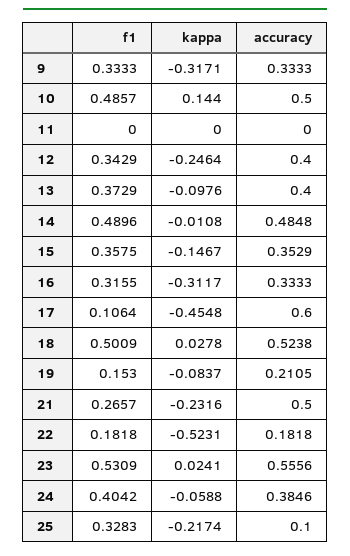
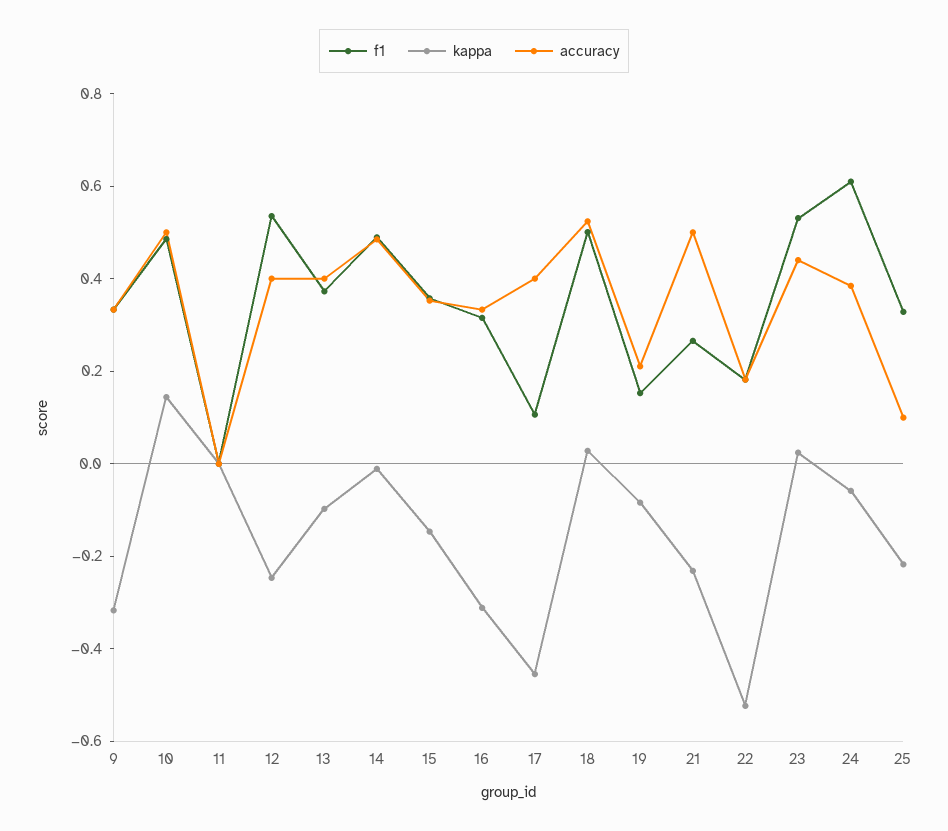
  {
    "f1": {
      "9": 0.3333,
      "10": 0.4857,
      "11": 0,
-     "12": 0.3429,
+     "12": 0.55,
      "13": 0.3729,
      "14": 0.4896,
      "15": 0.3575,
      "16": 0.3155,
      "17": 0.1064,
      "18": 0.5009,
      "19": 0.153,
      "21": 0.2657,
      "22": 0.1818,
      "23": 0.5309,
-     "24": 0.4042,
+     "24": 0.6,
      "25": 0.3283
    },
    "kappa": {
      "9": -0.3171,
      "10": 0.144,
      "11": 0,
      "12": -0.2464,
      "13": -0.0976,
      "14": -0.0108,
      "15": -0.1467,
      "16": -0.3117,
      "17": -0.4548,
      "18": 0.0278,
      "19": -0.0837,
      "21": -0.2316,
      "22": -0.5231,
      "23": 0.0241,
      "24": -0.0588,
      "25": -0.2174
    },
    "accuracy": {
      "9": 0.3333,
      "10": 0.5,
      "11": 0,
      "12": 0.4,
      "13": 0.4,
      "14": 0.4848,
      "15": 0.3529,
      "16": 0.3333,
-     "17": 0.6,
+     "17": 0.4,
      "18": 0.5238,
      "19": 0.2105,
      "21": 0.5,
      "22": 0.1818,
-     "23": 0.5556,
+     "23": 0.45,
      "24": 0.3846,
      "25": 0.1
    }
  }

